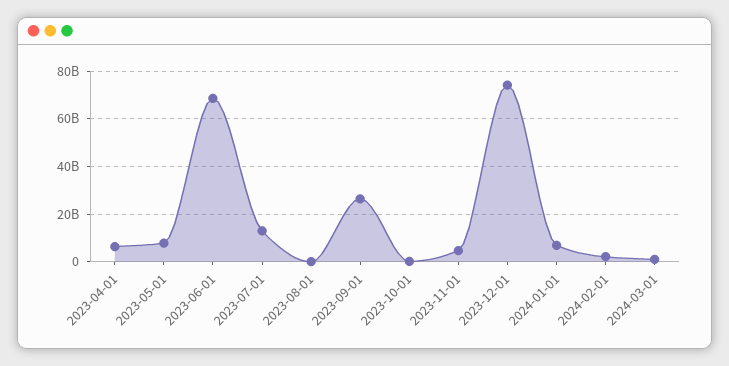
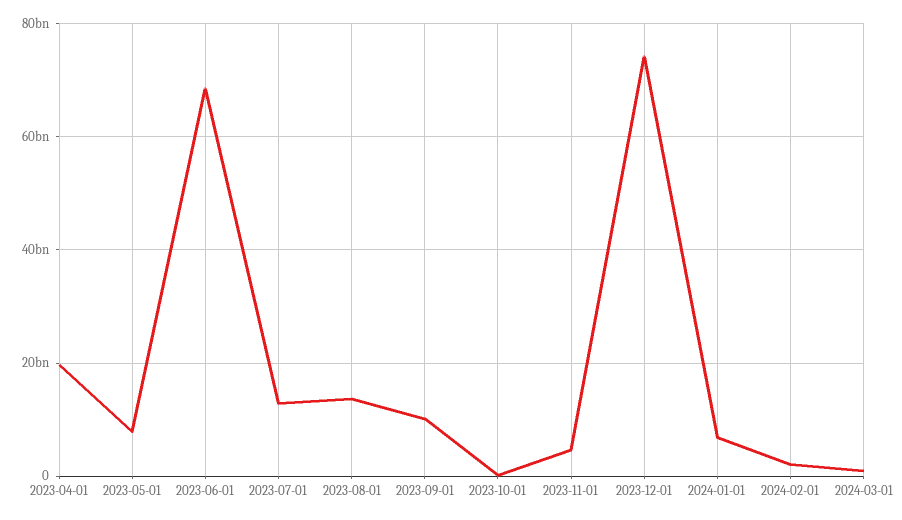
  {
-   "2023-04-01": 5000000000,
+   "2023-04-01": 20000000000,
    "2023-05-01": 8000000000,
    "2023-06-01": 68000000000,
    "2023-07-01": 12000000000,
-   "2023-08-01": 0,
+   "2023-08-01": 14000000000,
-   "2023-09-01": 25000000000,
+   "2023-09-01": 10000000000,
    "2023-10-01": 0,
    "2023-11-01": 4000000000,
    "2023-12-01": 74000000000,
    "2024-01-01": 6000000000,
    "2024-02-01": 2000000000,
    "2024-03-01": 2000000000
  }

